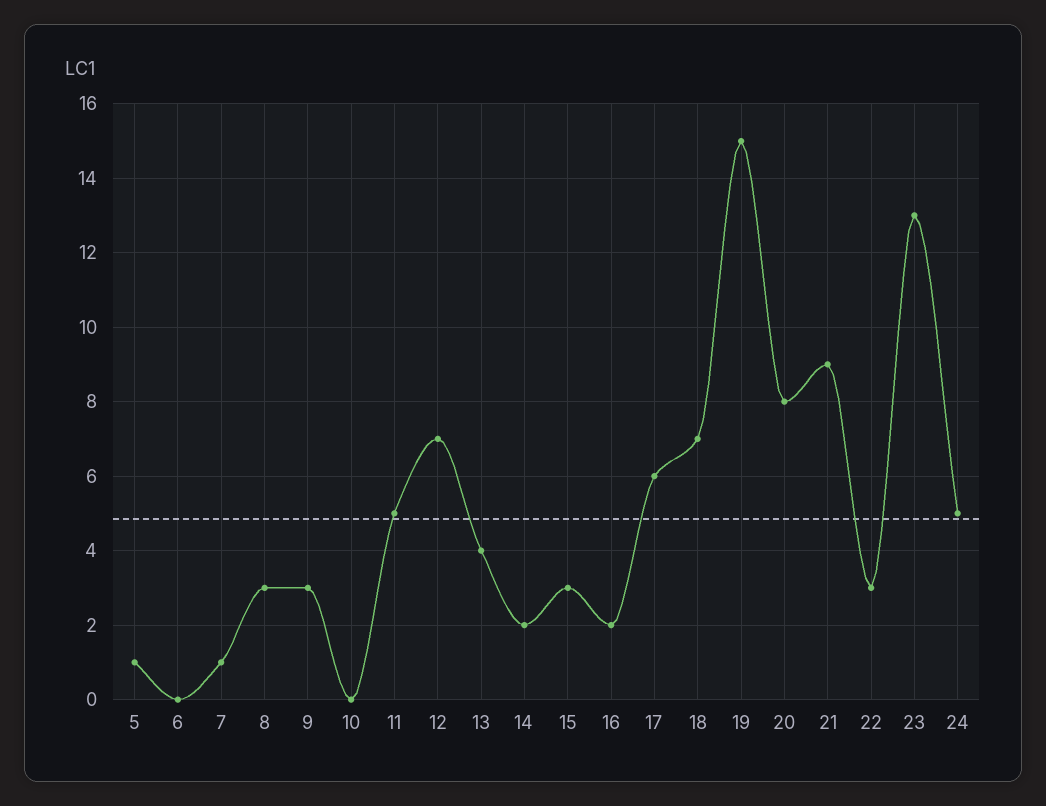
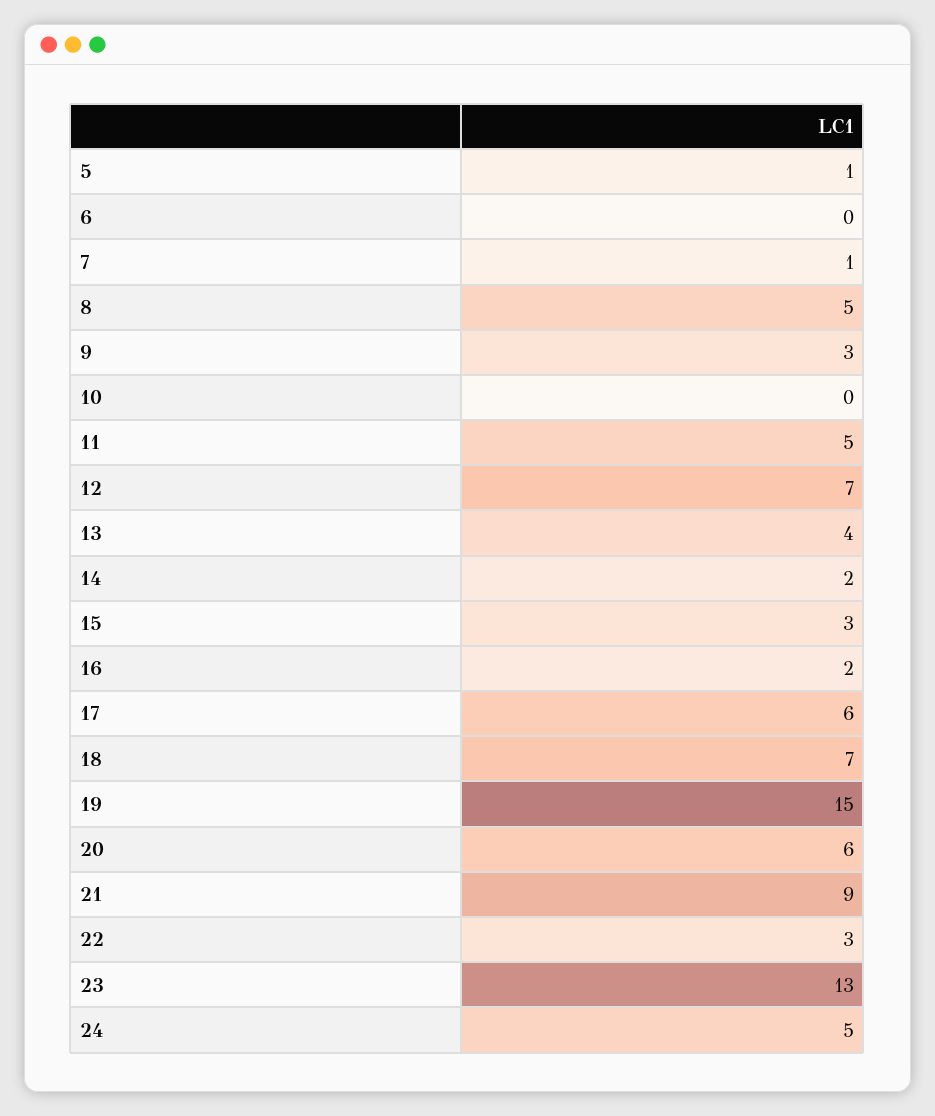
  {
    "5": 1,
    "6": 0,
    "7": 1,
-   "8": 3,
+   "8": 5,
    "9": 3,
    "10": 0,
    "11": 5,
    "12": 7,
    "13": 4,
    "14": 2,
    "15": 3,
    "16": 2,
    "17": 6,
    "18": 7,
    "19": 15,
-   "20": 8,
+   "20": 6,
    "21": 9,
    "22": 3,
    "23": 13,
    "24": 5
  }

